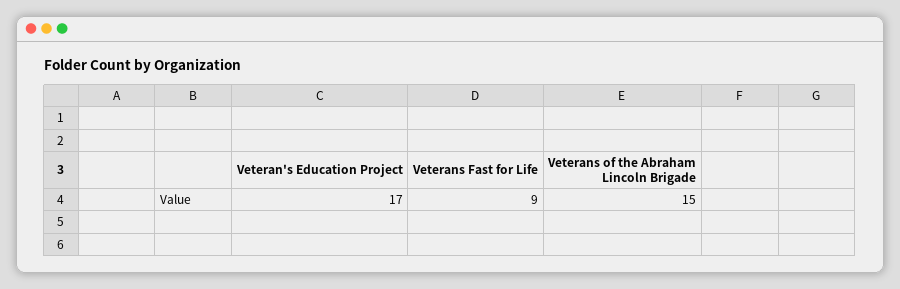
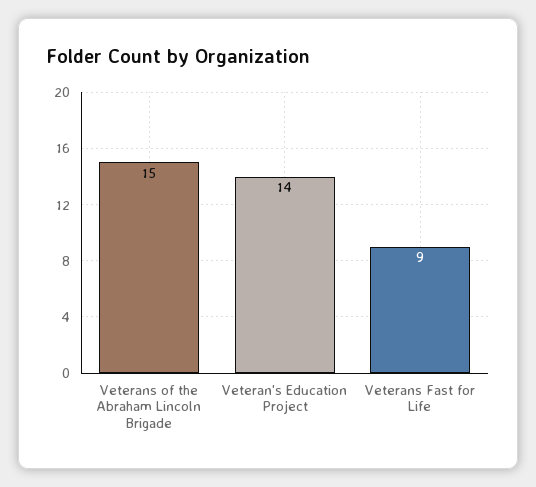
  {
-   "Veteran's Education Project": 17,
+   "Veteran's Education Project": 14,
    "Veterans Fast for Life": 9,
    "Veterans of the Abraham Lincoln Brigade": 15
  }

